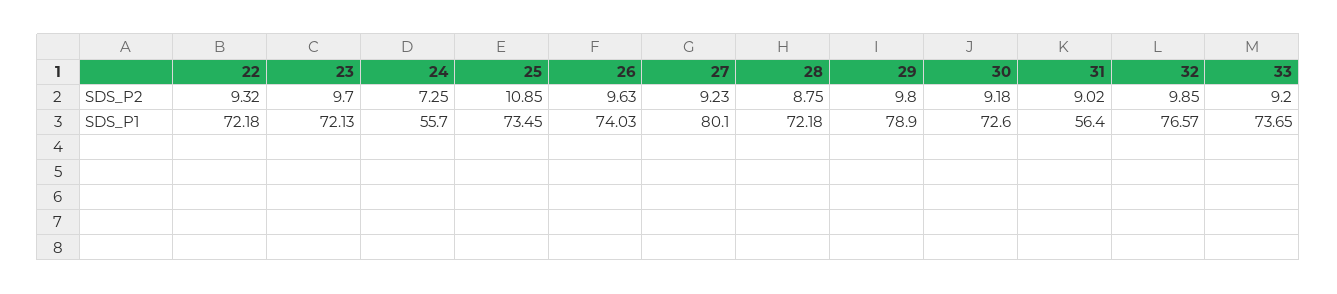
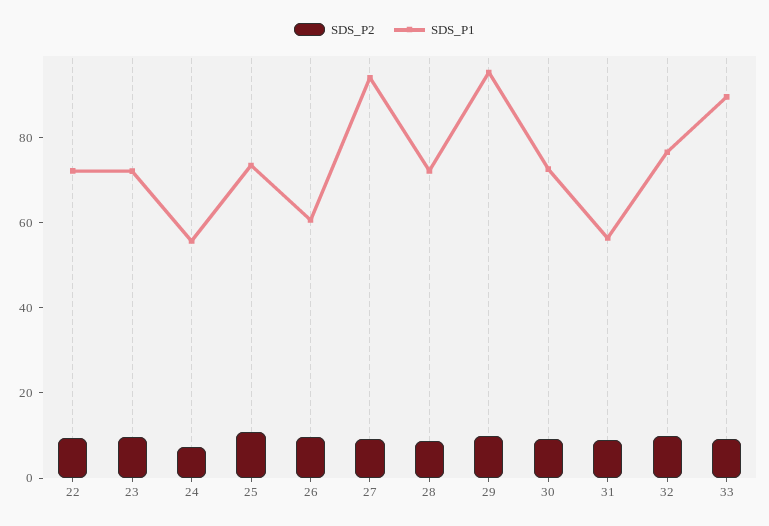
  {
    "SDS_P2": {
      "22": 9.32,
      "23": 9.7,
      "24": 7.25,
      "25": 10.85,
      "26": 9.63,
      "27": 9.23,
      "28": 8.75,
      "29": 9.8,
      "30": 9.18,
      "31": 9.02,
      "32": 9.85,
      "33": 9.2
    },
    "SDS_P1": {
      "22": 72.18,
      "23": 72.13,
      "24": 55.7,
      "25": 73.45,
-     "26": 74.03,
+     "26": 60,
-     "27": 80.1,
+     "27": 95,
      "28": 72.18,
-     "29": 78.9,
+     "29": 95,
      "30": 72.6,
      "31": 56.4,
      "32": 76.57,
-     "33": 73.65
+     "33": 90
    }
  }

